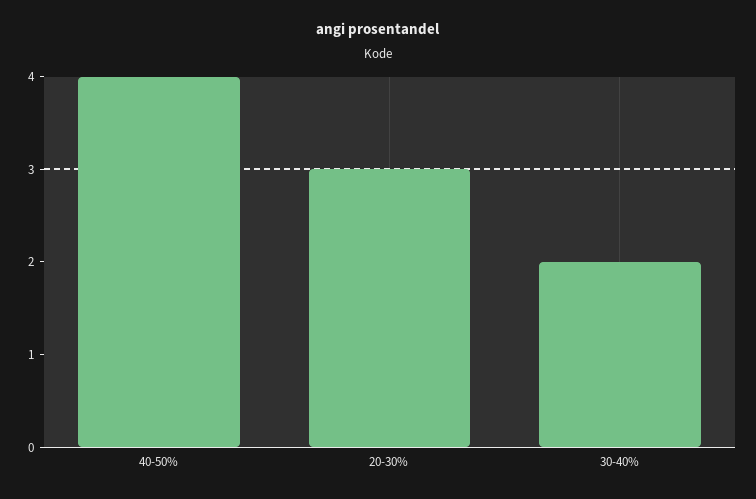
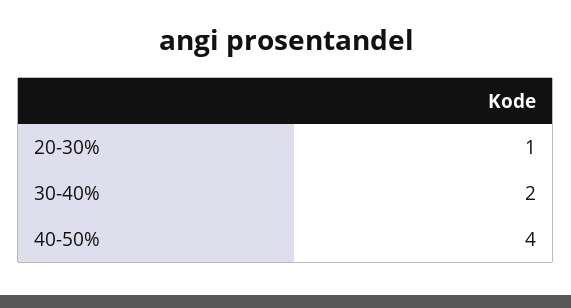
  {
    "40-50%": 4,
-   "20-30%": 3,
+   "20-30%": 1,
    "30-40%": 2
  }

